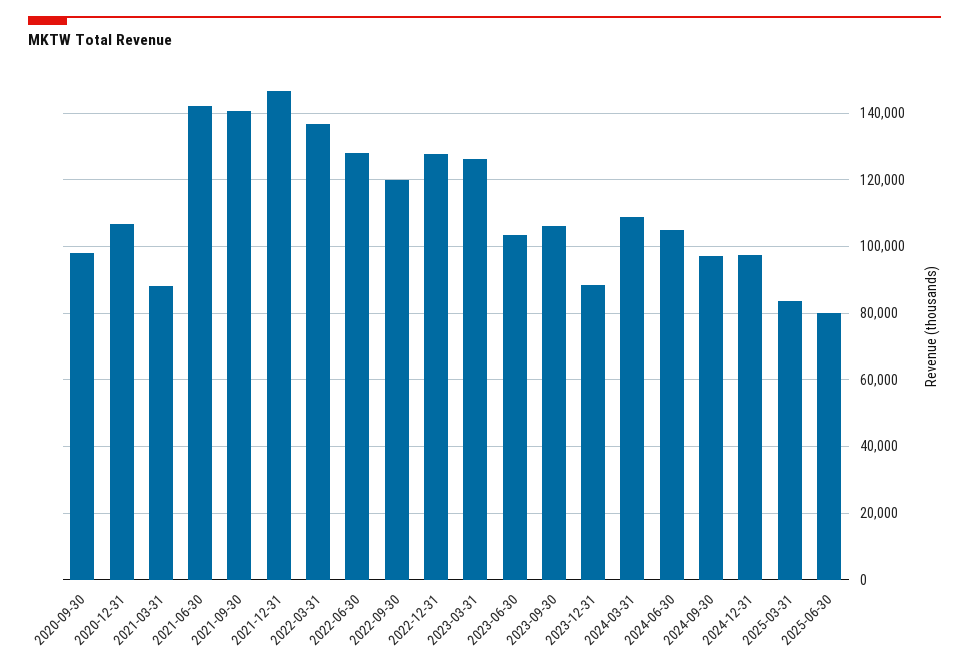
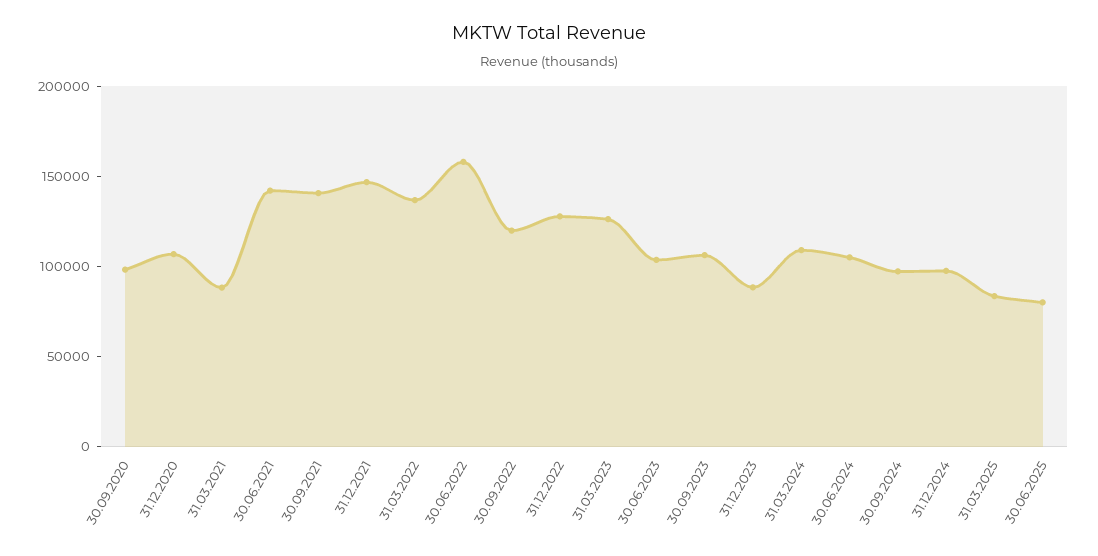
  {
    "2020-09-30": 98000,
    "2020-12-31": 106000,
    "2021-03-31": 88000,
    "2021-06-30": 142000,
    "2021-09-30": 140000,
    "2021-12-31": 146000,
    "2022-03-31": 136000,
-   "2022-06-30": 128000,
+   "2022-06-30": 160000,
    "2022-09-30": 120000,
    "2022-12-31": 128000,
    "2023-03-31": 126000,
    "2023-06-30": 104000,
    "2023-09-30": 106000,
    "2023-12-31": 88000,
    "2024-03-31": 110000,
    "2024-06-30": 106000,
    "2024-09-30": 98000,
    "2024-12-31": 98000,
    "2025-03-31": 84000,
    "2025-06-30": 80000
  }

